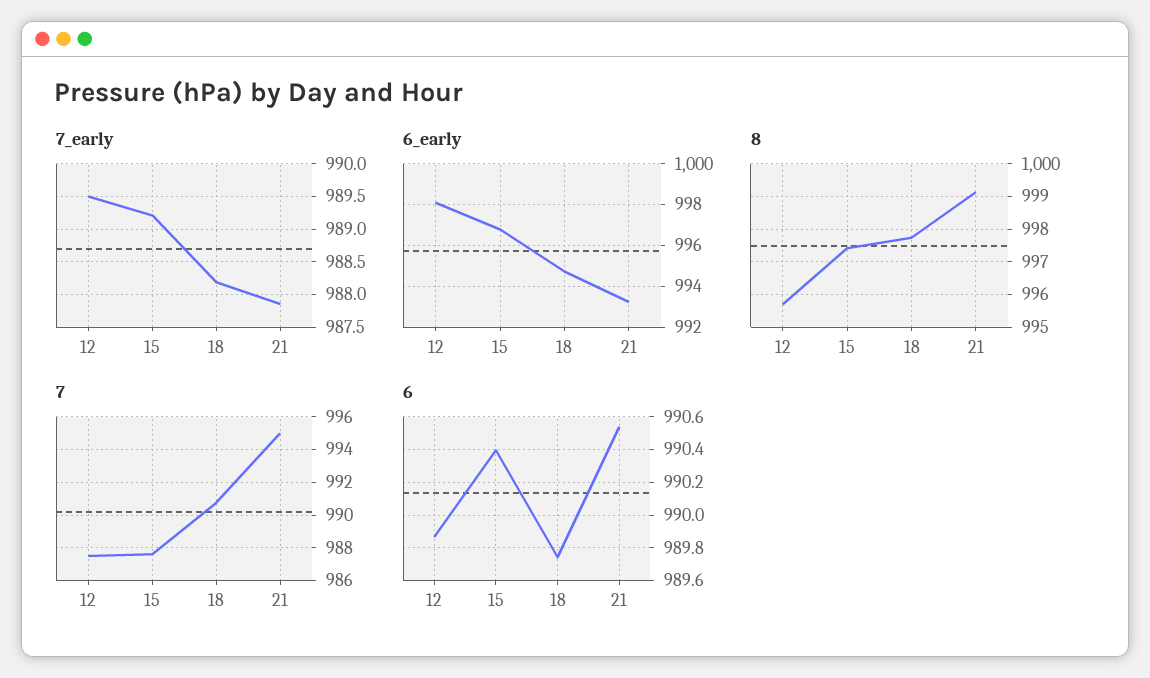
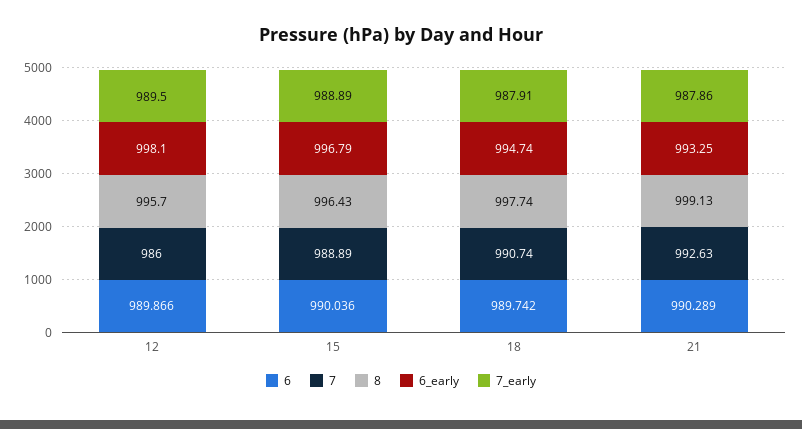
  {
    "7_early": {
      "12": 989.5,
-     "15": 989.2,
+     "15": 988.89,
-     "18": 988.2,
+     "18": 987.91,
      "21": 987.86
    },
    "6_early": {
      "12": 998.1,
      "15": 996.79,
      "18": 994.74,
      "21": 993.25
    },
    "8": {
      "12": 995.7,
-     "15": 997.4,
+     "15": 996.43,
      "18": 997.74,
      "21": 999.13
    },
    "7": {
-     "12": 987.5,
+     "12": 986,
-     "15": 987.5,
+     "15": 988.89,
      "18": 990.74,
-     "21": 995
+     "21": 992.63
    },
    "6": {
      "12": 989.866,
-     "15": 990.4,
+     "15": 990.036,
      "18": 989.742,
-     "21": 990.55
+     "21": 990.289
    }
  }

